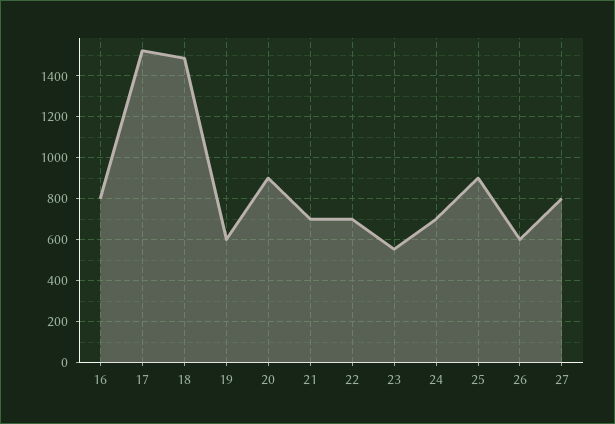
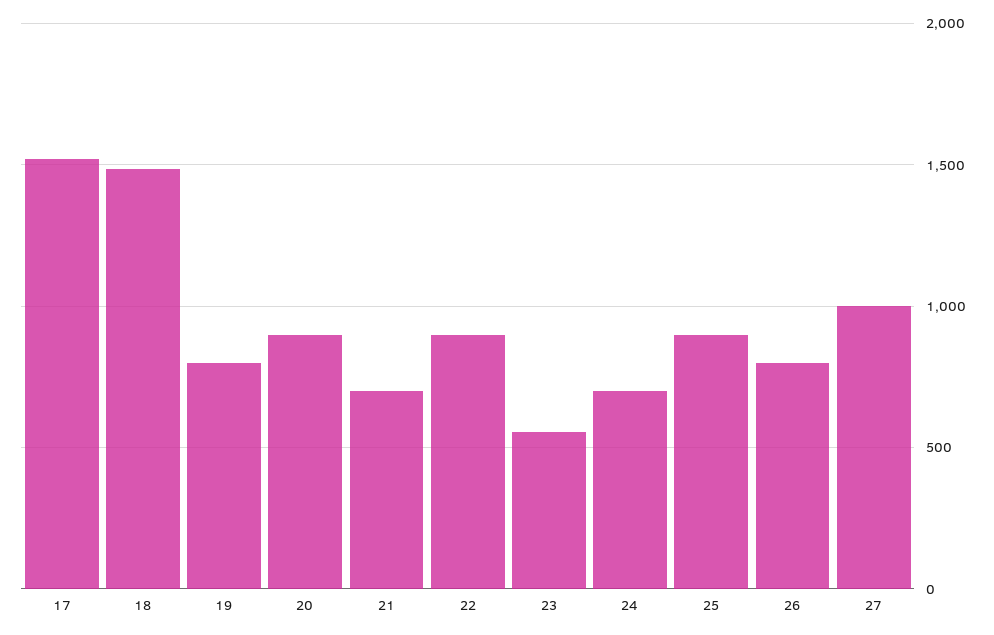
  {
-   "16": 800,
    "17": 1500,
    "18": 1500,
-   "19": 600,
+   "19": 800,
    "20": 900,
    "21": 700,
-   "22": 700,
+   "22": 900,
    "23": 550,
    "24": 700,
    "25": 900,
-   "26": 600,
+   "26": 800,
-   "27": 800
+   "27": 1000
  }

